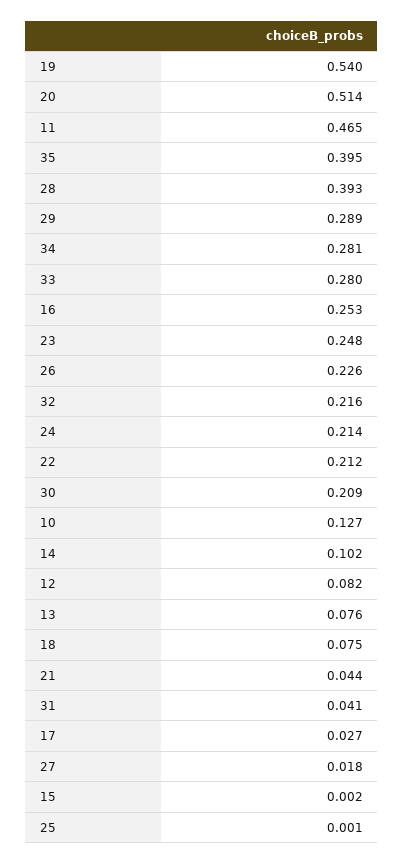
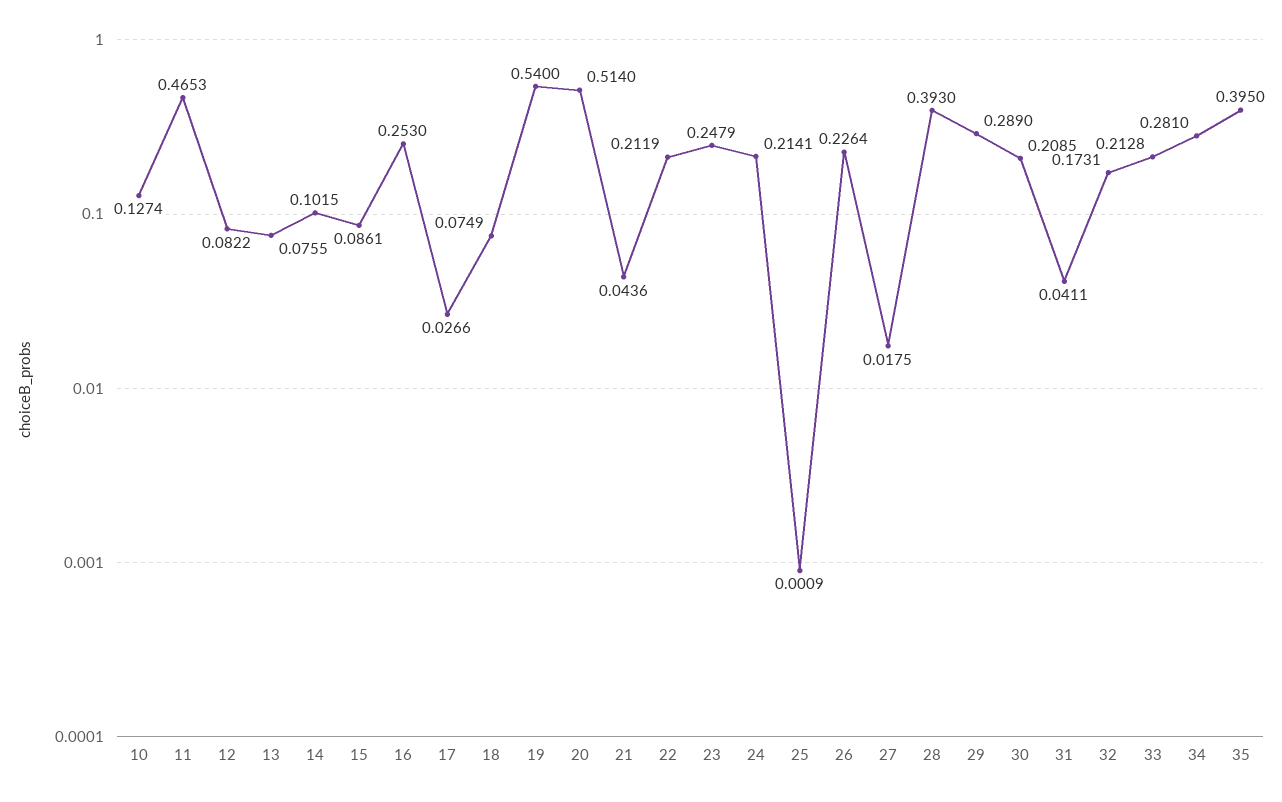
  {
    "19": 0.54,
    "20": 0.514,
    "11": 0.4653,
    "35": 0.395,
    "28": 0.393,
    "29": 0.289,
    "34": 0.281,
-   "33": 0.28,
+   "33": 0.2128,
    "16": 0.253,
    "23": 0.2479,
    "26": 0.2264,
-   "32": 0.216,
+   "32": 0.1731,
    "24": 0.2141,
    "22": 0.2119,
    "30": 0.2085,
    "10": 0.1274,
    "14": 0.1015,
    "12": 0.0822,
    "13": 0.0755,
    "18": 0.0749,
    "21": 0.0436,
    "31": 0.0411,
    "17": 0.0266,
    "27": 0.0175,
-   "15": 0.002,
+   "15": 0.0861,
    "25": 0.0009
  }

